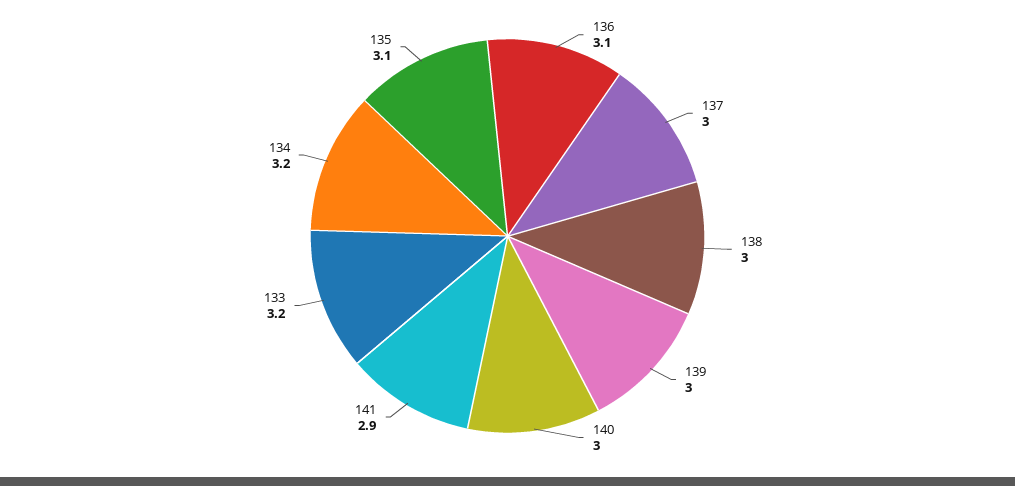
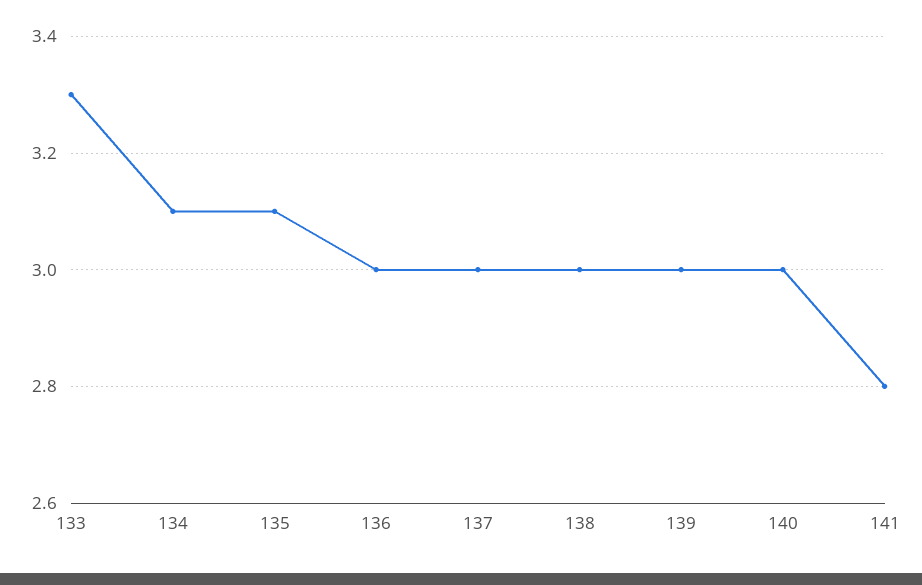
  {
-   "136": 3.1,
+   "136": 3,
    "137": 3,
    "138": 3,
    "139": 3,
    "140": 3,
-   "141": 2.9,
+   "141": 2.8,
-   "133": 3.2,
+   "133": 3.3,
-   "134": 3.2,
+   "134": 3.1,
    "135": 3.1
  }

